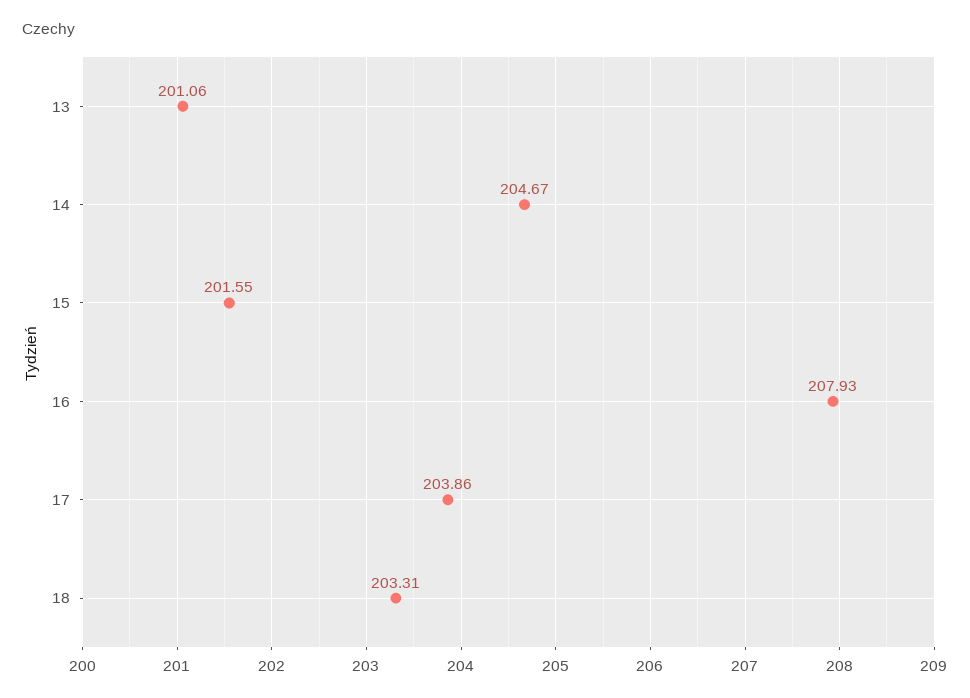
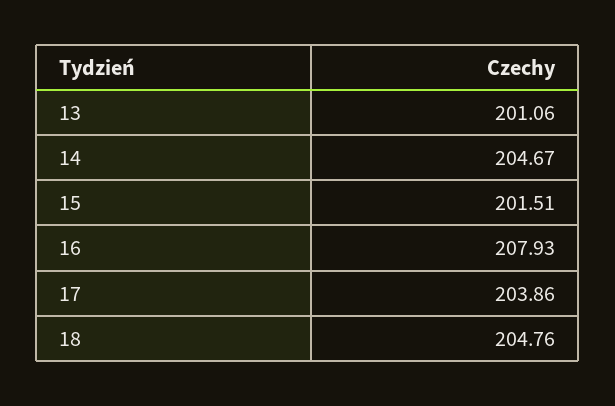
  {
    "13": 201.06,
    "14": 204.67,
-   "15": 201.55,
+   "15": 201.51,
    "16": 207.93,
    "17": 203.86,
-   "18": 203.31
+   "18": 204.76
  }

